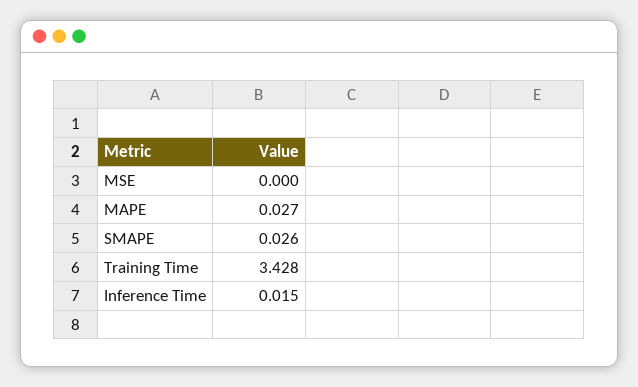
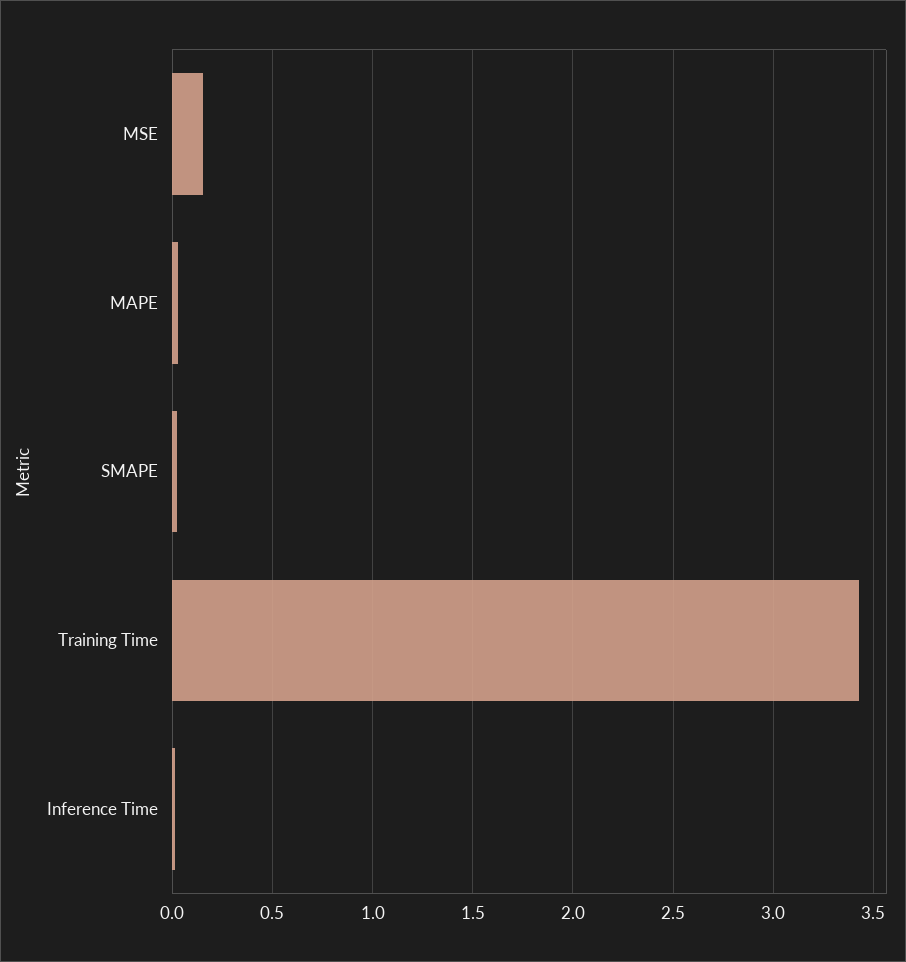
  {
-   "MSE": 0,
+   "MSE": 0.15,
    "MAPE": 0.027,
    "SMAPE": 0.026,
    "Training Time": 3.428,
    "Inference Time": 0.015
  }

